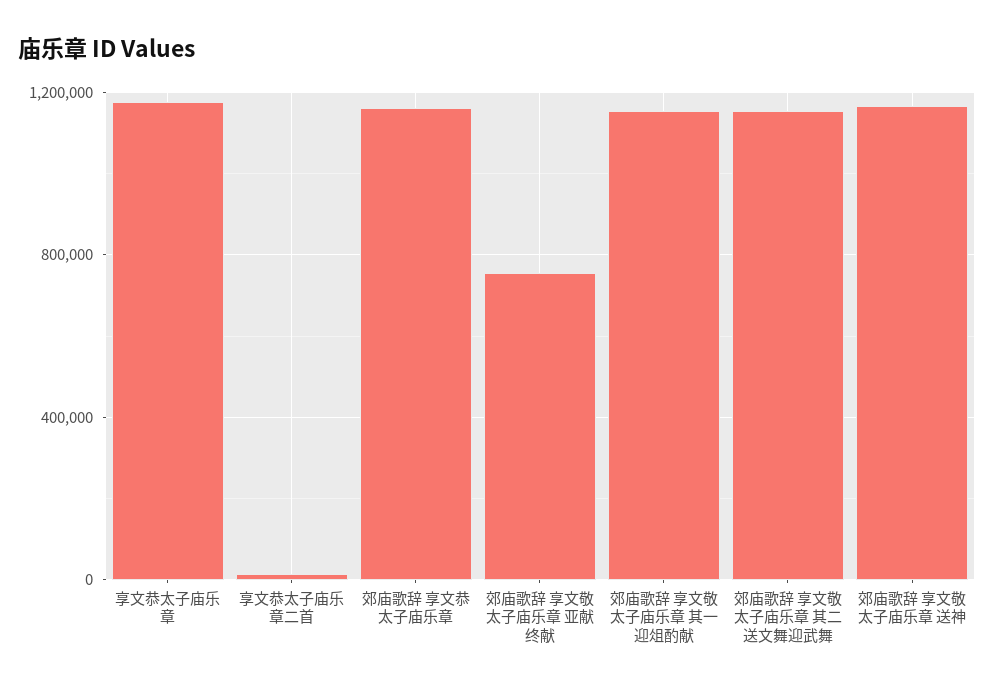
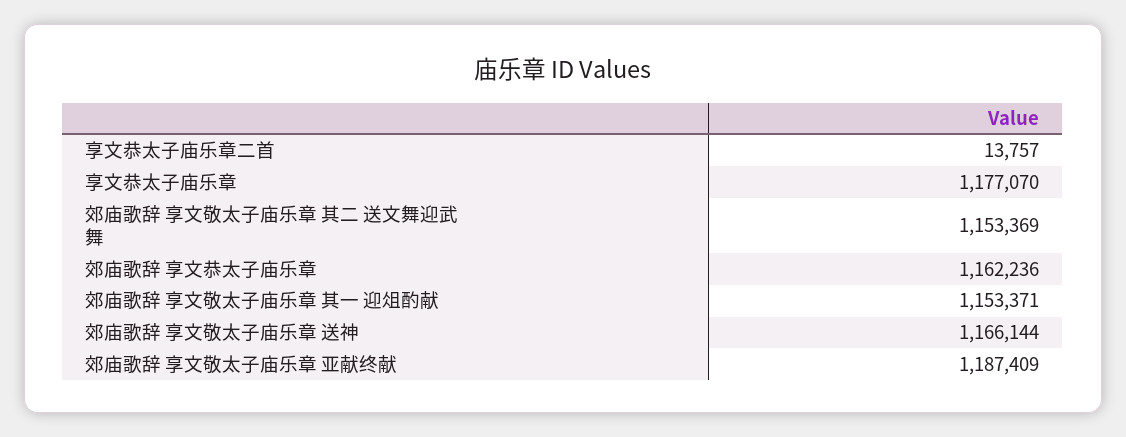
  {
    "享文恭太子庙乐章": 1177070,
    "享文恭太子庙乐章二首": 13757,
    "郊庙歌辞 享文恭太子庙乐章": 1162236,
-   "郊庙歌辞 享文敬太子庙乐章 亚献终献": 750000,
+   "郊庙歌辞 享文敬太子庙乐章 亚献终献": 1187409,
    "郊庙歌辞 享文敬太子庙乐章 其一 迎俎酌献": 1153371,
    "郊庙歌辞 享文敬太子庙乐章 其二 送文舞迎武舞": 1153369,
    "郊庙歌辞 享文敬太子庙乐章 送神": 1166144
  }

